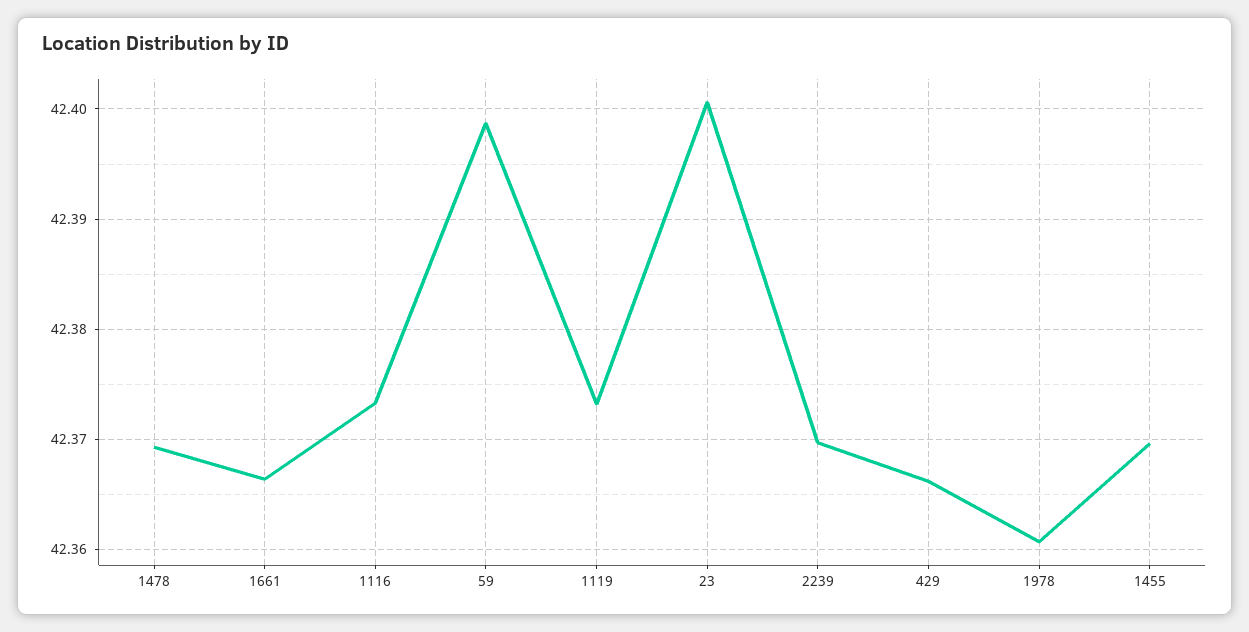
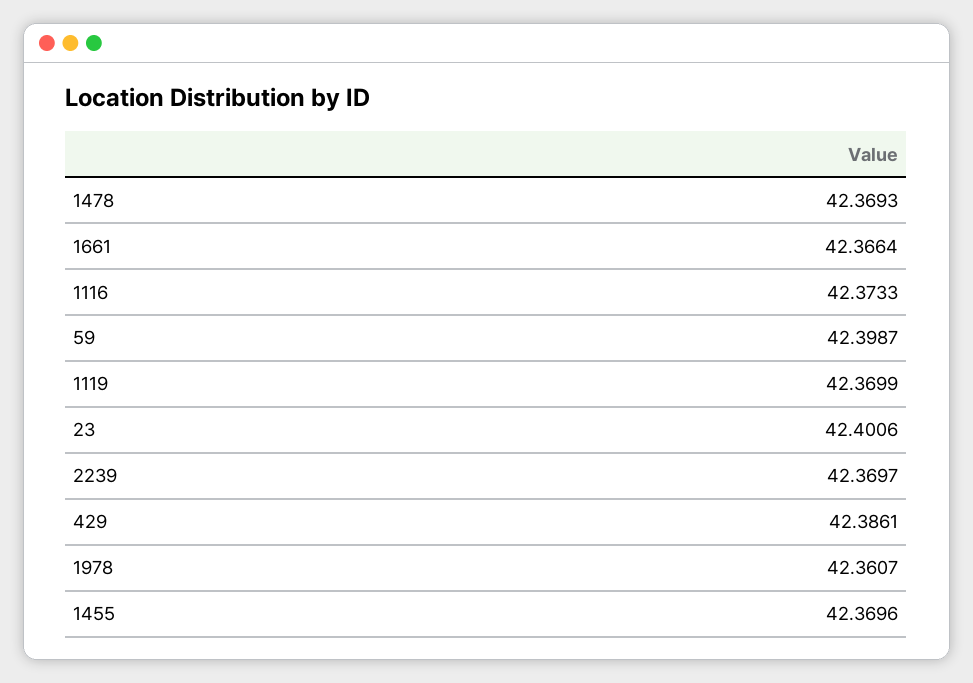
  {
    "1478": 42.3693,
    "1661": 42.3664,
    "1116": 42.3733,
    "59": 42.3987,
-   "1119": 42.373,
+   "1119": 42.3699,
    "23": 42.4006,
    "2239": 42.3697,
-   "429": 42.366,
+   "429": 42.3861,
    "1978": 42.3607,
    "1455": 42.3696
  }

